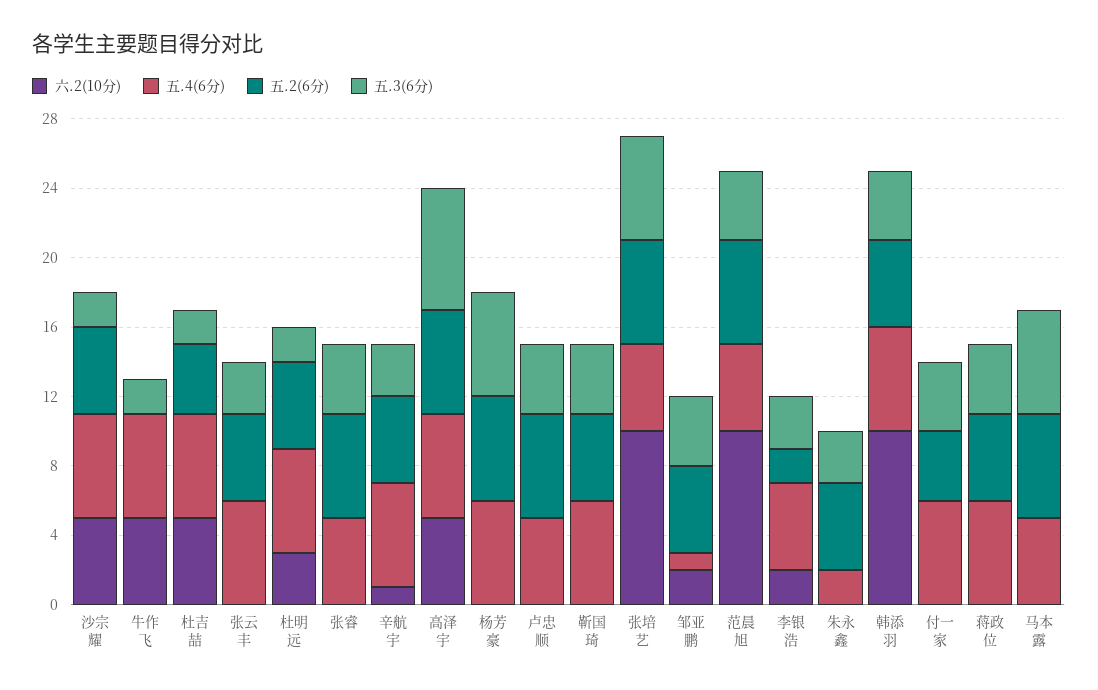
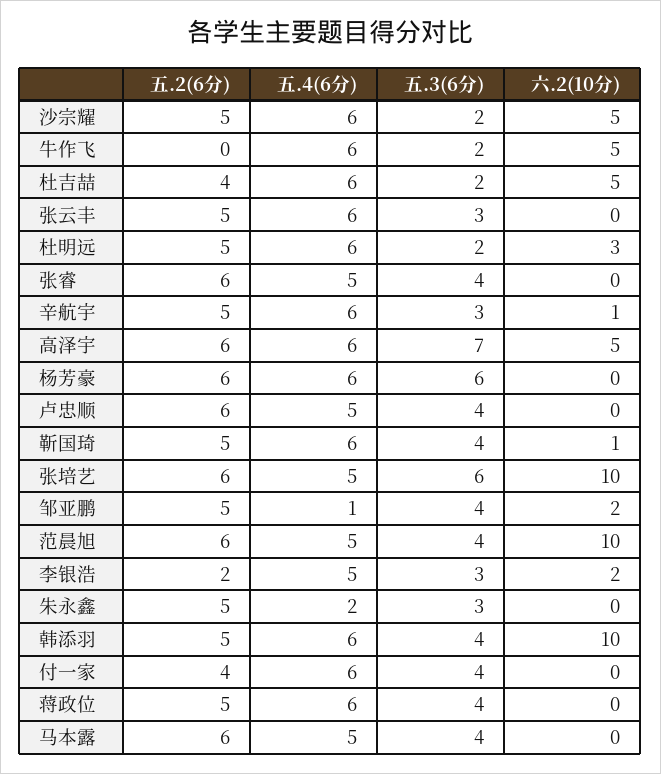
  {
    "六.2(10分)": {
      "沙宗耀": 5,
      "牛作飞": 5,
      "杜吉喆": 5,
      "张云丰": 0,
      "杜明远": 3,
      "张睿": 0,
      "辛航宇": 1,
      "高泽宇": 5,
      "杨芳豪": 0,
      "卢忠顺": 0,
-     "靳国琦": 0,
+     "靳国琦": 1,
      "张培艺": 10,
      "邹亚鹏": 2,
      "范晨旭": 10,
      "李银浩": 2,
      "朱永鑫": 0,
      "韩添羽": 10,
      "付一家": 0,
      "蒋政位": 0,
      "马本露": 0
    },
    "五.4(6分)": {
      "沙宗耀": 6,
      "牛作飞": 6,
      "杜吉喆": 6,
      "张云丰": 6,
      "杜明远": 6,
      "张睿": 5,
      "辛航宇": 6,
      "高泽宇": 6,
      "杨芳豪": 6,
      "卢忠顺": 5,
      "靳国琦": 6,
      "张培艺": 5,
      "邹亚鹏": 1,
      "范晨旭": 5,
      "李银浩": 5,
      "朱永鑫": 2,
      "韩添羽": 6,
      "付一家": 6,
      "蒋政位": 6,
      "马本露": 5
    },
    "五.2(6分)": {
      "沙宗耀": 5,
      "牛作飞": 0,
      "杜吉喆": 4,
      "张云丰": 5,
      "杜明远": 5,
      "张睿": 6,
      "辛航宇": 5,
      "高泽宇": 6,
      "杨芳豪": 6,
      "卢忠顺": 6,
      "靳国琦": 5,
      "张培艺": 6,
      "邹亚鹏": 5,
      "范晨旭": 6,
      "李银浩": 2,
      "朱永鑫": 5,
      "韩添羽": 5,
      "付一家": 4,
      "蒋政位": 5,
      "马本露": 6
    },
    "五.3(6分)": {
      "沙宗耀": 2,
      "牛作飞": 2,
      "杜吉喆": 2,
      "张云丰": 3,
      "杜明远": 2,
      "张睿": 4,
      "辛航宇": 3,
      "高泽宇": 7,
      "杨芳豪": 6,
      "卢忠顺": 4,
      "靳国琦": 4,
      "张培艺": 6,
      "邹亚鹏": 4,
      "范晨旭": 4,
      "李银浩": 3,
      "朱永鑫": 3,
      "韩添羽": 4,
      "付一家": 4,
      "蒋政位": 4,
-     "马本露": 6
+     "马本露": 4
    }
  }

